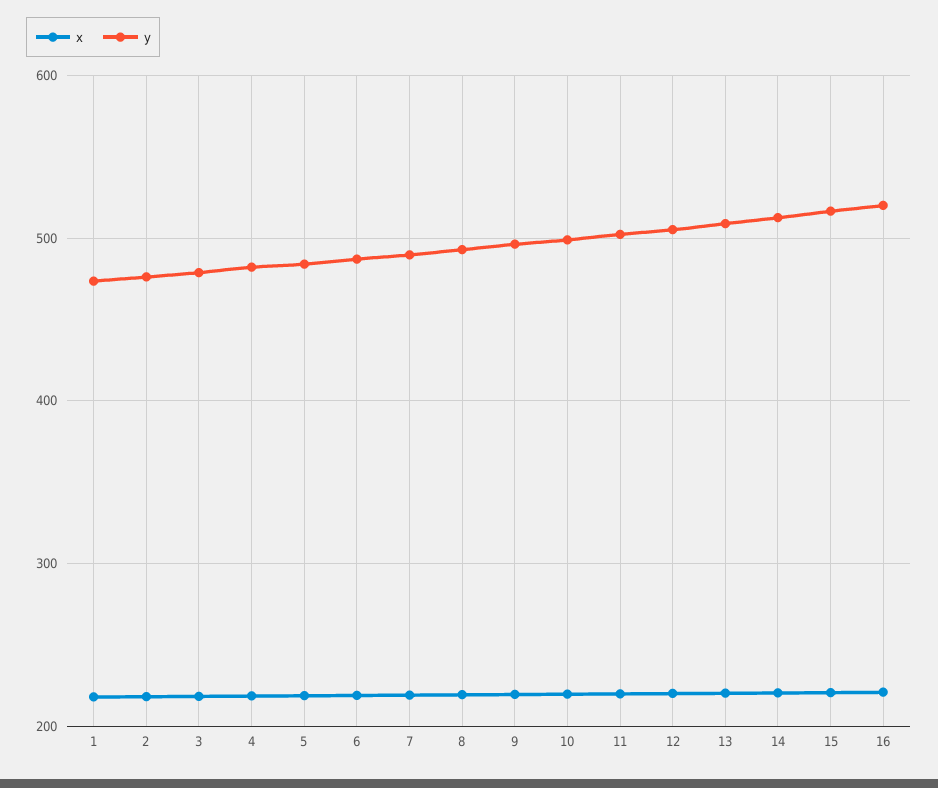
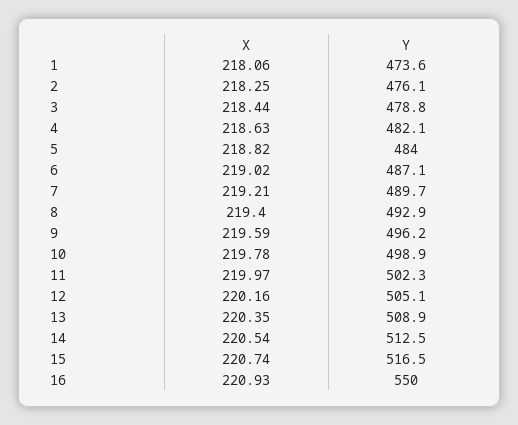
  {
    "x": {
      "1": 218.06,
      "2": 218.25,
      "3": 218.44,
      "4": 218.63,
      "5": 218.82,
      "6": 219.02,
      "7": 219.21,
      "8": 219.4,
      "9": 219.59,
      "10": 219.78,
      "11": 219.97,
      "12": 220.16,
      "13": 220.35,
      "14": 220.54,
      "15": 220.74,
      "16": 220.93
    },
    "y": {
      "1": 473.6,
      "2": 476.1,
      "3": 478.8,
      "4": 482.1,
      "5": 484,
      "6": 487.1,
      "7": 489.7,
      "8": 492.9,
      "9": 496.2,
      "10": 498.9,
      "11": 502.3,
      "12": 505.1,
      "13": 508.9,
      "14": 512.5,
      "15": 516.5,
-     "16": 520
+     "16": 550
    }
  }

